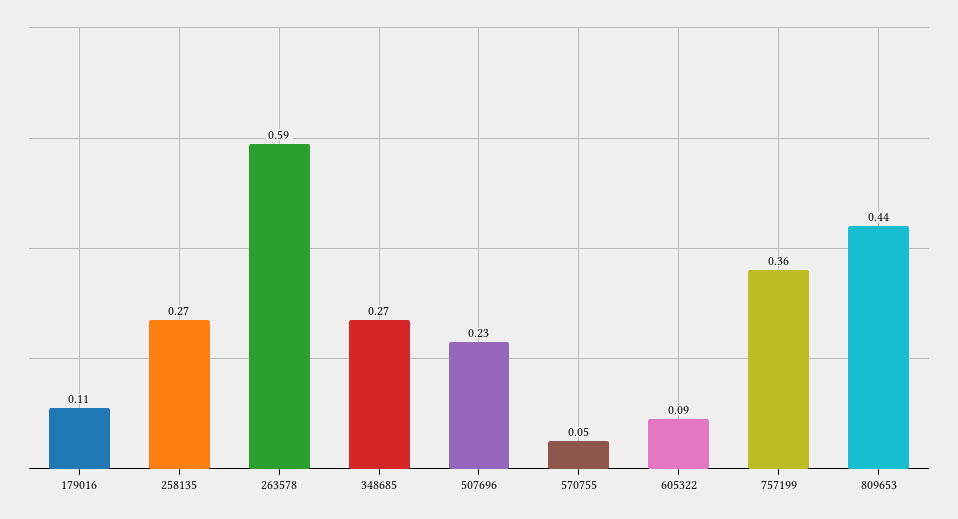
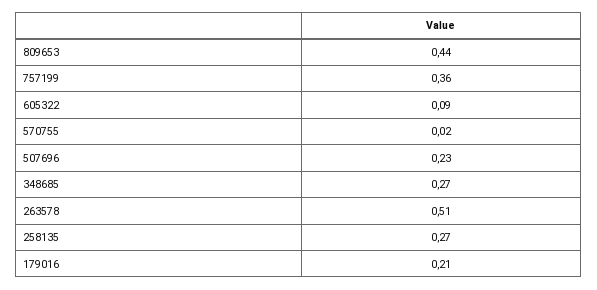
  {
-   "179016": 0.11,
+   "179016": 0.21,
    "258135": 0.27,
-   "263578": 0.59,
+   "263578": 0.51,
    "348685": 0.27,
    "507696": 0.23,
-   "570755": 0.05,
+   "570755": 0.02,
    "605322": 0.09,
    "757199": 0.36,
    "809653": 0.44
  }

